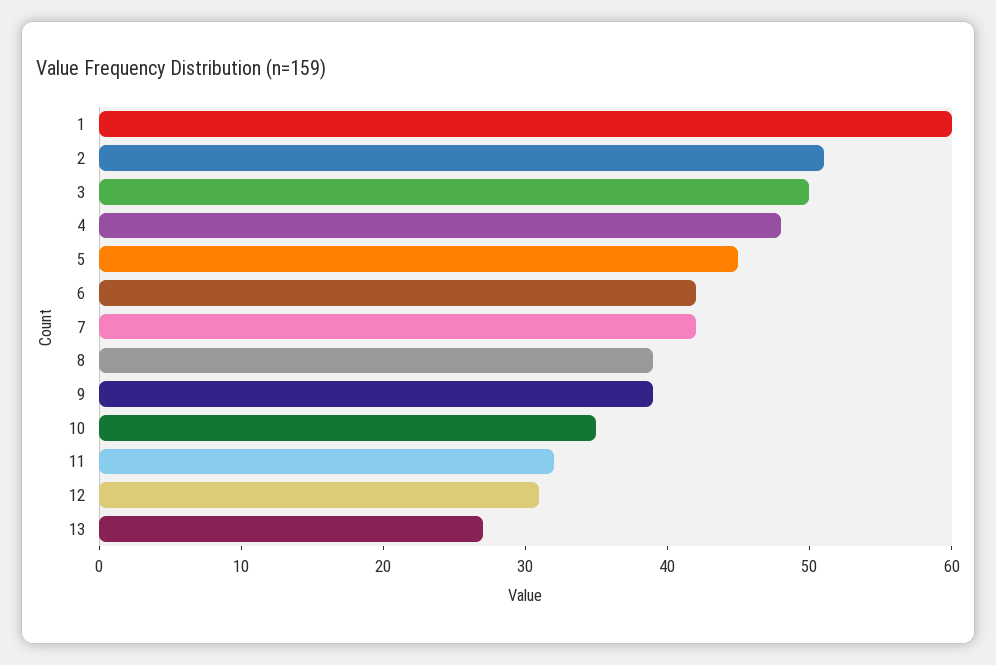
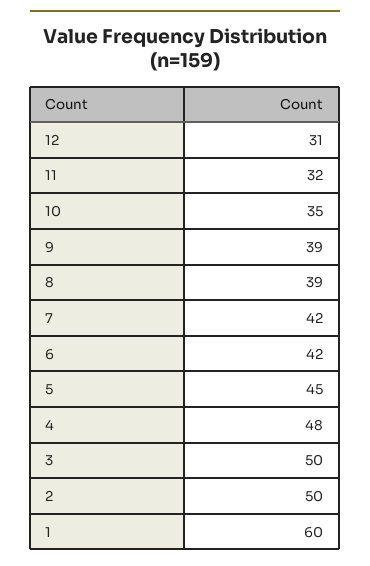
  {
    "1": 60,
-   "2": 51,
+   "2": 50,
    "3": 50,
    "4": 48,
    "5": 45,
    "6": 42,
    "7": 42,
    "8": 39,
    "9": 39,
    "10": 35,
    "11": 32,
-   "12": 31,
+   "12": 31
-   "13": 27
  }

